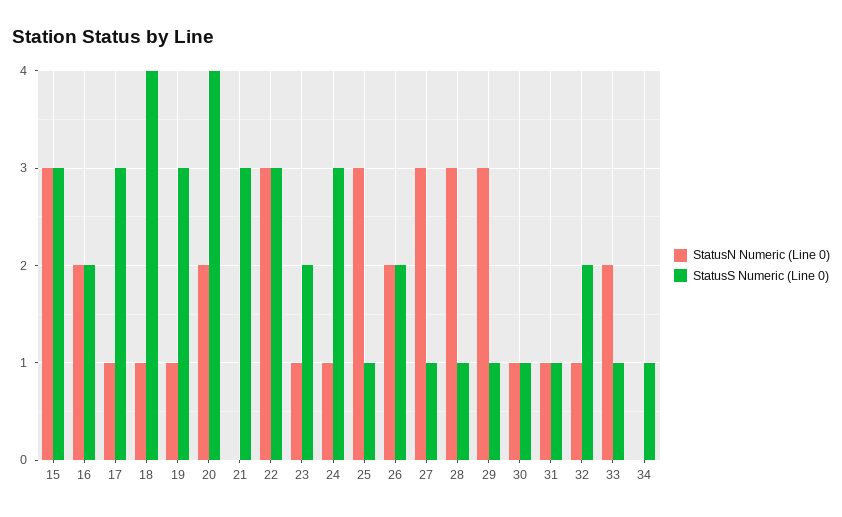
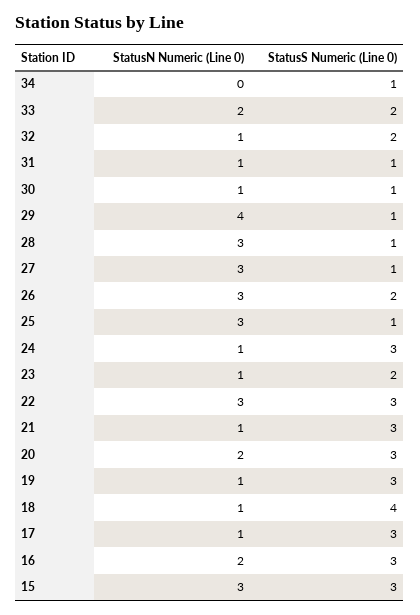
  {
    "StatusN Numeric (Line 0)": {
      "15": 3,
      "16": 2,
      "17": 1,
      "18": 1,
      "19": 1,
      "20": 2,
-     "21": 0,
+     "21": 1,
      "22": 3,
      "23": 1,
      "24": 1,
      "25": 3,
-     "26": 2,
+     "26": 3,
      "27": 3,
      "28": 3,
-     "29": 3,
+     "29": 4,
      "30": 1,
      "31": 1,
      "32": 1,
      "33": 2,
      "34": 0
    },
    "StatusS Numeric (Line 0)": {
      "15": 3,
-     "16": 2,
+     "16": 3,
      "17": 3,
      "18": 4,
      "19": 3,
-     "20": 4,
+     "20": 3,
      "21": 3,
      "22": 3,
      "23": 2,
      "24": 3,
      "25": 1,
      "26": 2,
      "27": 1,
      "28": 1,
      "29": 1,
      "30": 1,
      "31": 1,
      "32": 2,
-     "33": 1,
+     "33": 2,
      "34": 1
    }
  }

